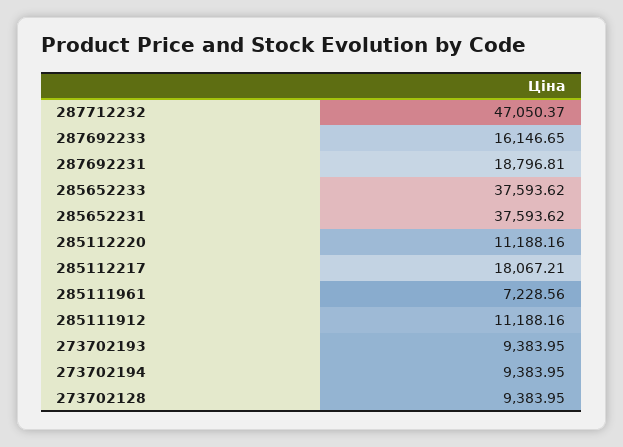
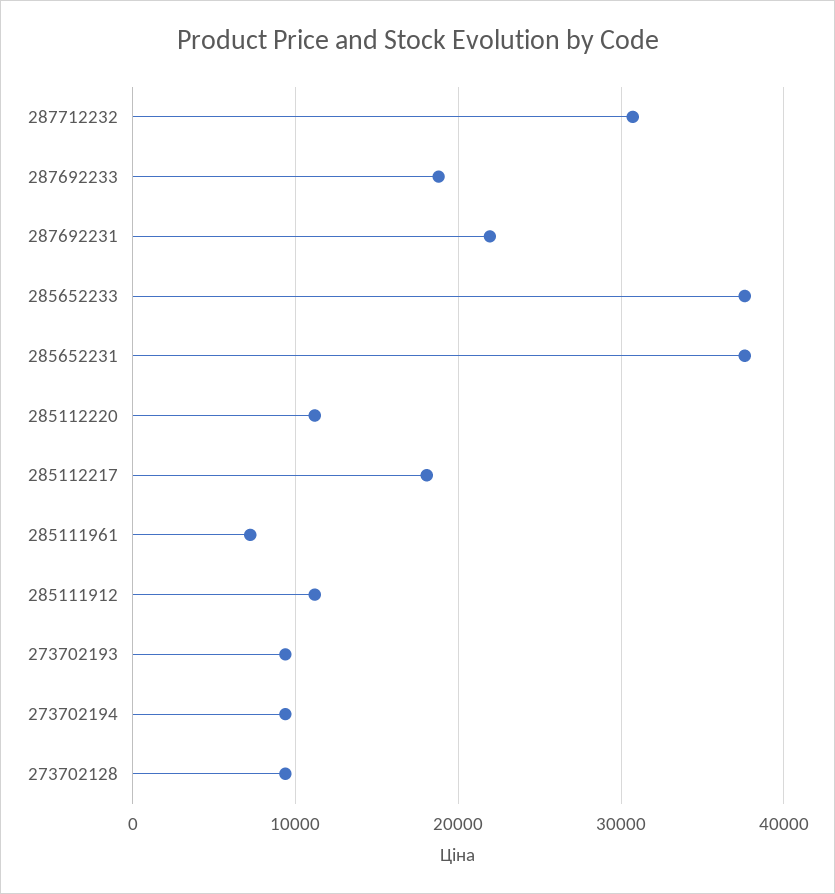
  {
-   "287712232": 47050.37,
+   "287712232": 31000,
-   "287692233": 16146.65,
+   "287692233": 19000,
-   "287692231": 18796.81,
+   "287692231": 22000,
    "285652233": 37593.62,
    "285652231": 37593.62,
    "285112220": 11188.16,
    "285112217": 18067.21,
    "285111961": 7228.56,
    "285111912": 11188.16,
    "273702193": 9383.95,
    "273702194": 9383.95,
    "273702128": 9383.95
  }

